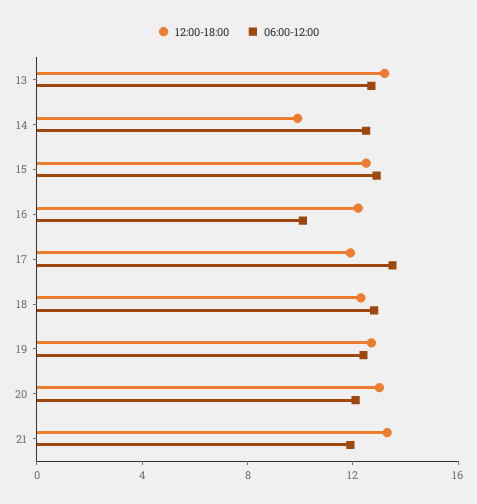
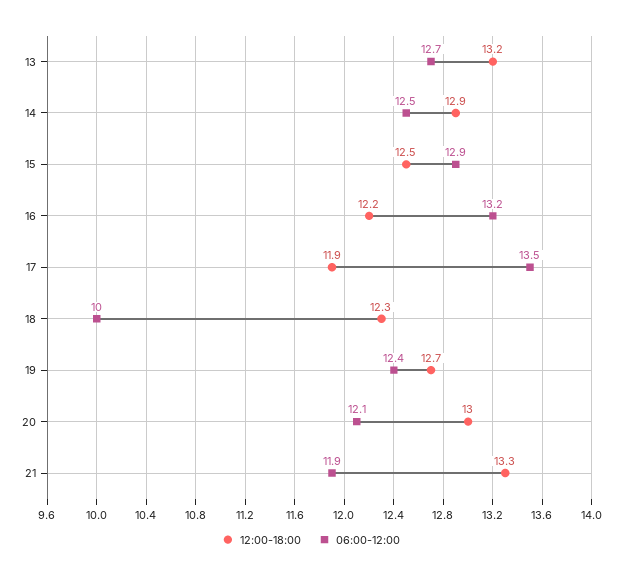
  {
    "12:00-18:00": {
      "13": 13.2,
-     "14": 10,
+     "14": 12.9,
      "15": 12.5,
      "16": 12.2,
      "17": 11.9,
      "18": 12.3,
      "19": 12.7,
      "20": 13,
      "21": 13.3
    },
    "06:00-12:00": {
      "13": 12.7,
      "14": 12.5,
      "15": 12.9,
-     "16": 10,
+     "16": 13.2,
      "17": 13.5,
-     "18": 13,
+     "18": 10,
      "19": 12.4,
      "20": 12.1,
      "21": 11.9
    }
  }

